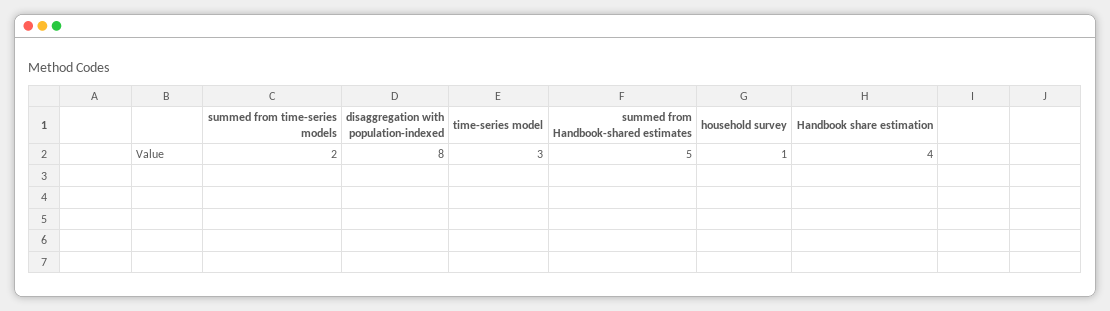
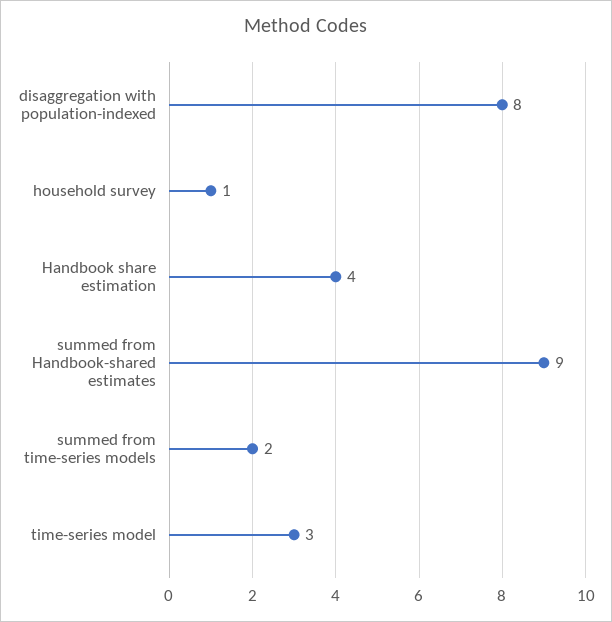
  {
    "summed from time-series models": 2,
    "disaggregation with population-indexed": 8,
    "time-series model": 3,
-   "summed from Handbook-shared estimates": 5,
+   "summed from Handbook-shared estimates": 9,
    "household survey": 1,
    "Handbook share estimation": 4
  }

